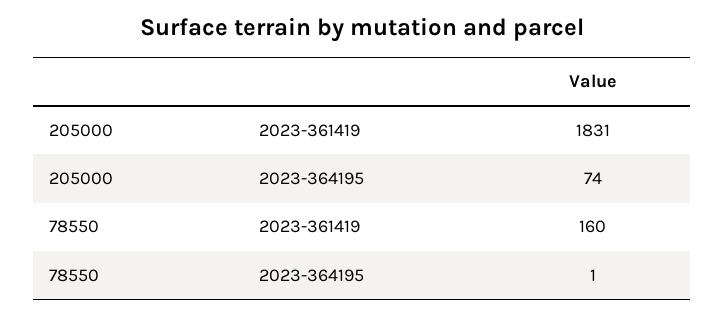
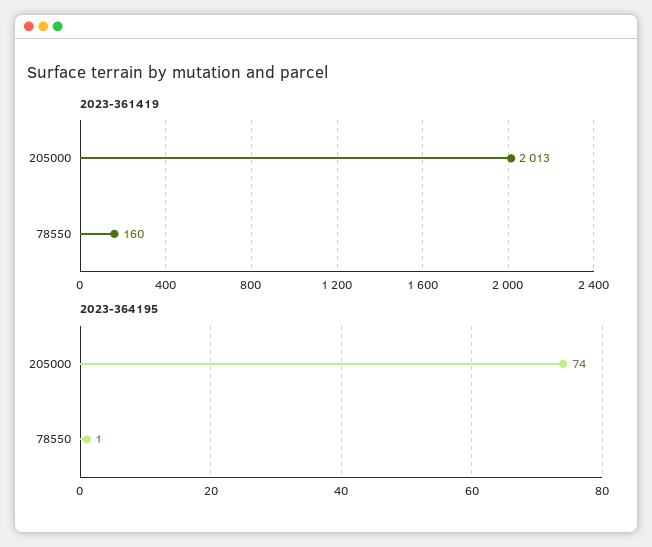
  {
    "2023-361419": {
-     "205000": 1831,
+     "205000": 2013,
      "78550": 160
    },
    "2023-364195": {
      "205000": 74,
      "78550": 1
    }
  }

